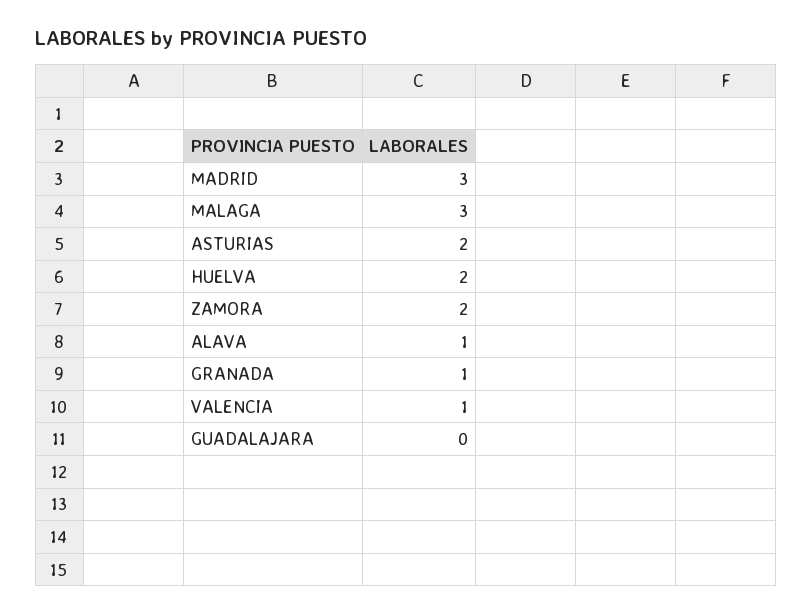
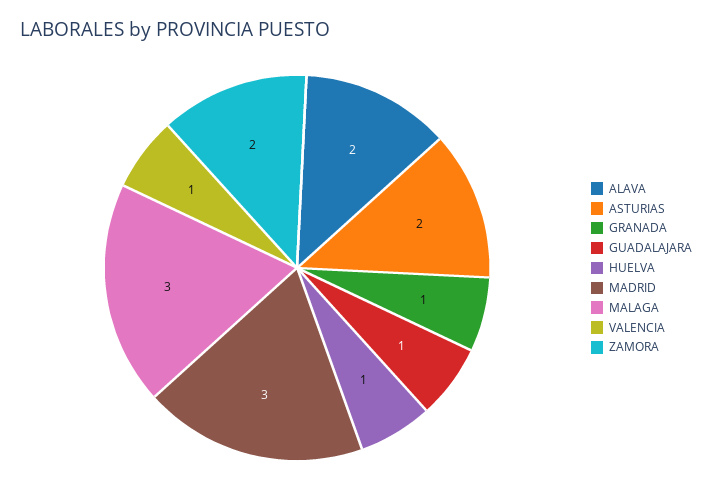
  {
    "MADRID": 3,
    "MALAGA": 3,
    "ASTURIAS": 2,
-   "HUELVA": 2,
+   "HUELVA": 1,
    "ZAMORA": 2,
-   "ALAVA": 1,
+   "ALAVA": 2,
    "GRANADA": 1,
    "VALENCIA": 1,
-   "GUADALAJARA": 0
+   "GUADALAJARA": 1
  }

